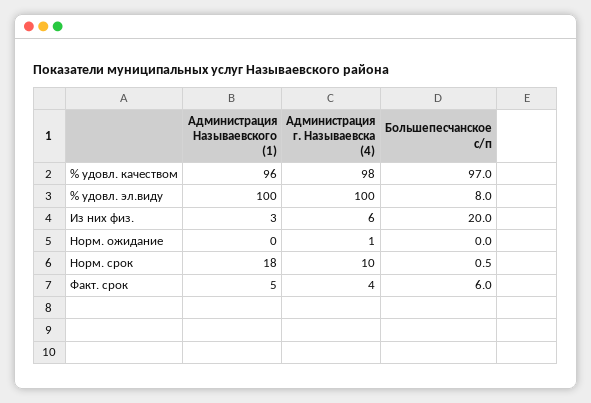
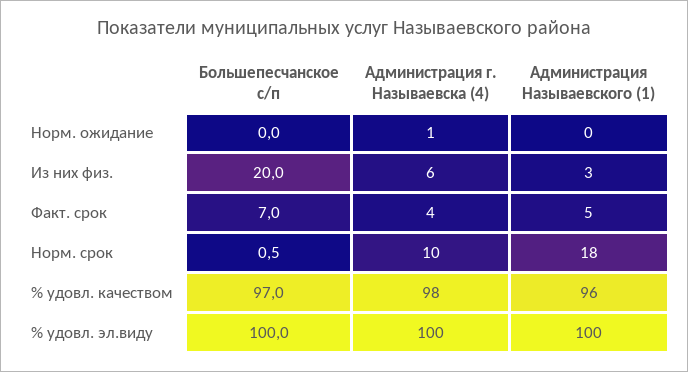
  {
    "Администрация Называевского (1)": {
      "% удовл. качеством": 96,
      "% удовл. эл.виду": 100,
      "Из них физ.": 3,
      "Норм. ожидание": 0,
      "Норм. срок": 18,
      "Факт. срок": 5
    },
    "Администрация г. Называевска (4)": {
      "% удовл. качеством": 98,
      "% удовл. эл.виду": 100,
      "Из них физ.": 6,
      "Норм. ожидание": 1,
      "Норм. срок": 10,
      "Факт. срок": 4
    },
    "Большепесчанское с/п": {
      "% удовл. качеством": 97,
-     "% удовл. эл.виду": 8,
+     "% удовл. эл.виду": 100,
      "Из них физ.": 20,
      "Норм. ожидание": 0,
      "Норм. срок": 0.5,
-     "Факт. срок": 6
+     "Факт. срок": 7
    }
  }

